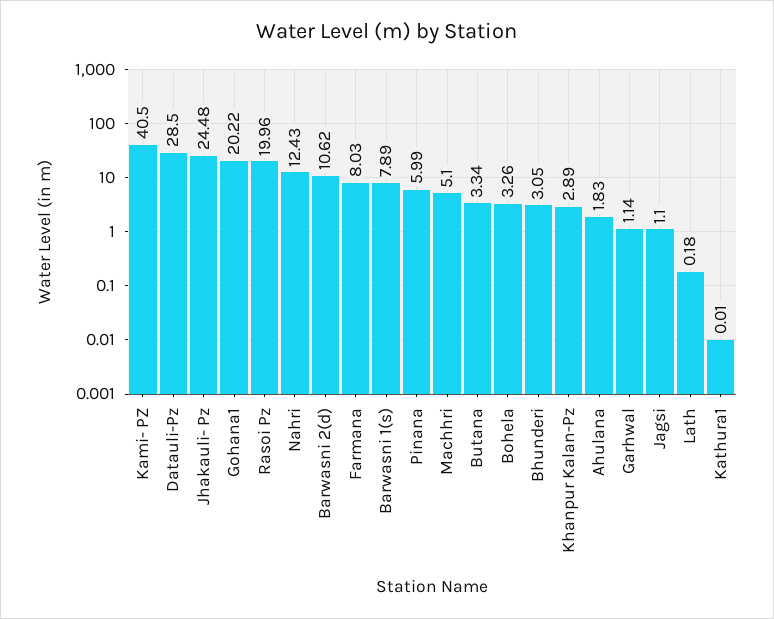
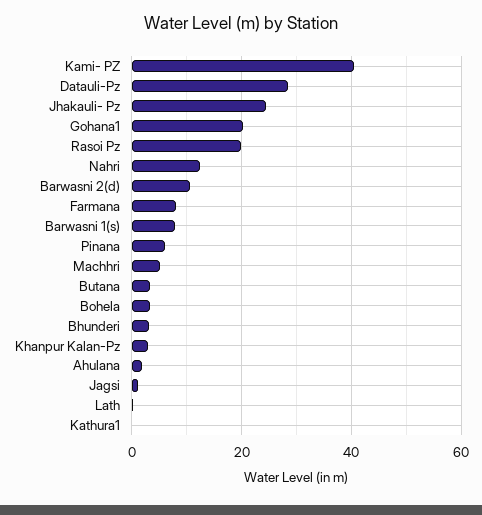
  {
    "Kami- PZ": 40.5,
    "Datauli-Pz": 28.5,
    "Jhakauli- Pz": 24.48,
    "Gohana1": 20.22,
    "Rasoi Pz": 19.96,
    "Nahri": 12.43,
    "Barwasni 2(d)": 10.62,
    "Farmana": 8.03,
    "Barwasni 1(s)": 7.89,
    "Pinana": 5.99,
    "Machhri": 5.1,
    "Butana": 3.34,
    "Bohela": 3.26,
    "Bhunderi": 3.05,
    "Khanpur Kalan-Pz": 2.89,
    "Ahulana": 1.83,
-   "Garhwal": 1.14,
    "Jagsi": 1.1,
    "Lath": 0.18,
    "Kathura1": 0.01
  }

